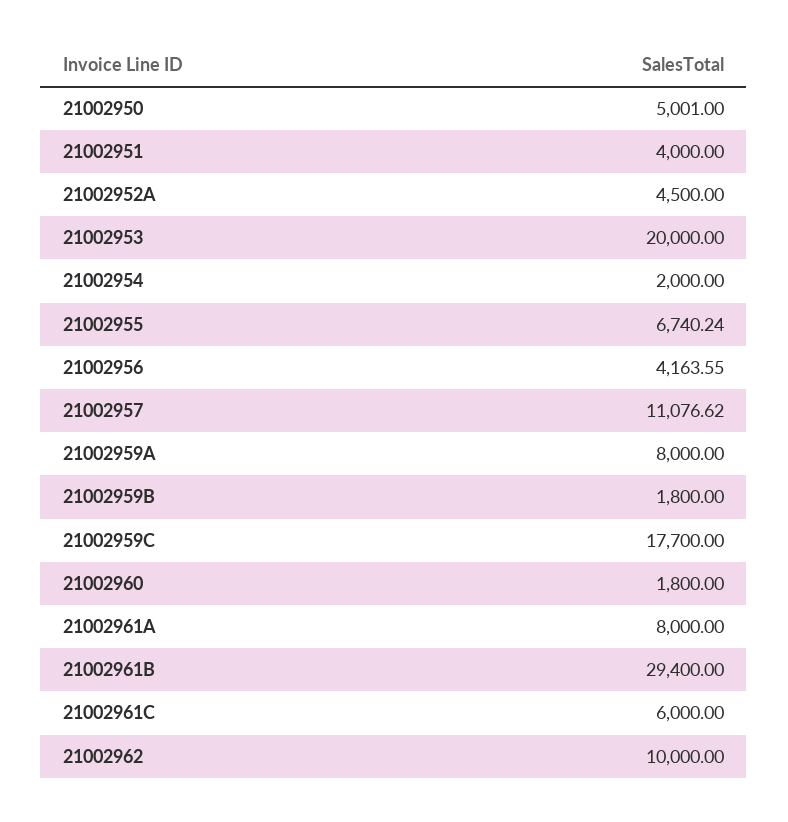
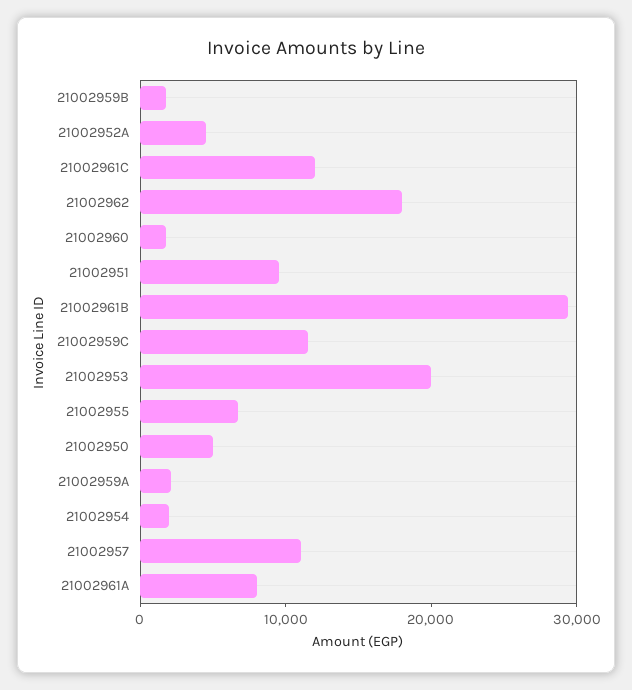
  {
    "21002950": 5001,
-   "21002951": 4000,
+   "21002951": 10000,
    "21002952A": 4500,
    "21002953": 20000,
    "21002954": 2000,
    "21002955": 6740.24,
-   "21002956": 4163.55,
    "21002957": 11076.62,
-   "21002959A": 8000,
+   "21002959A": 2000,
    "21002959B": 1800,
-   "21002959C": 17700,
+   "21002959C": 12000,
    "21002960": 1800,
    "21002961A": 8000,
    "21002961B": 29400,
-   "21002961C": 6000,
+   "21002961C": 12000,
-   "21002962": 10000
+   "21002962": 18000
  }

